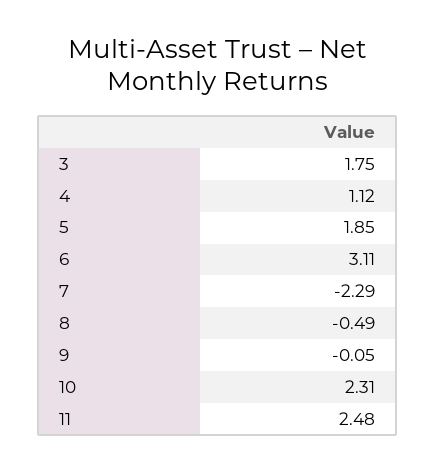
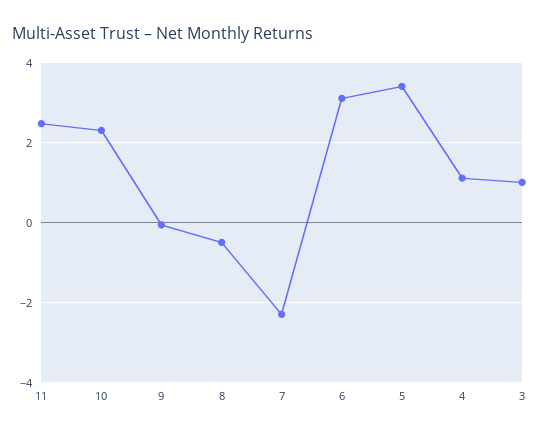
  {
-   "3": 1.75,
+   "3": 1,
    "4": 1.12,
-   "5": 1.85,
+   "5": 3.4,
    "6": 3.11,
    "7": -2.29,
    "8": -0.49,
    "9": -0.05,
    "10": 2.31,
    "11": 2.48
  }

